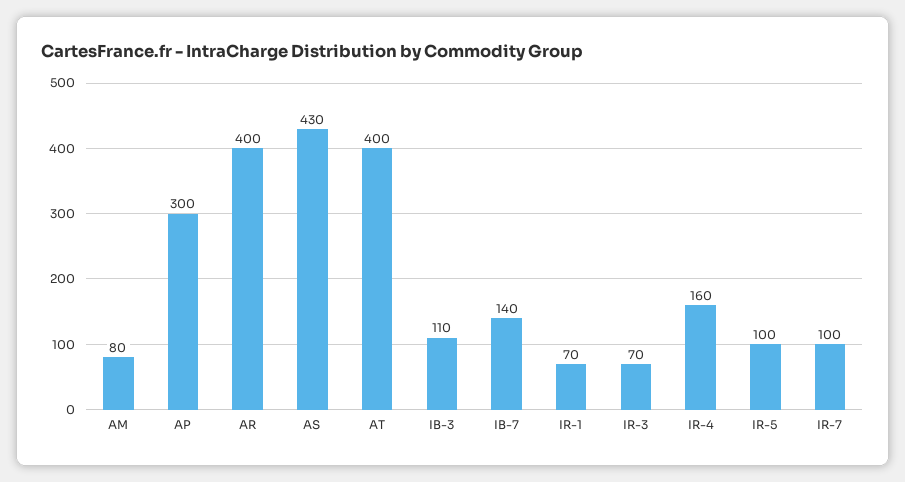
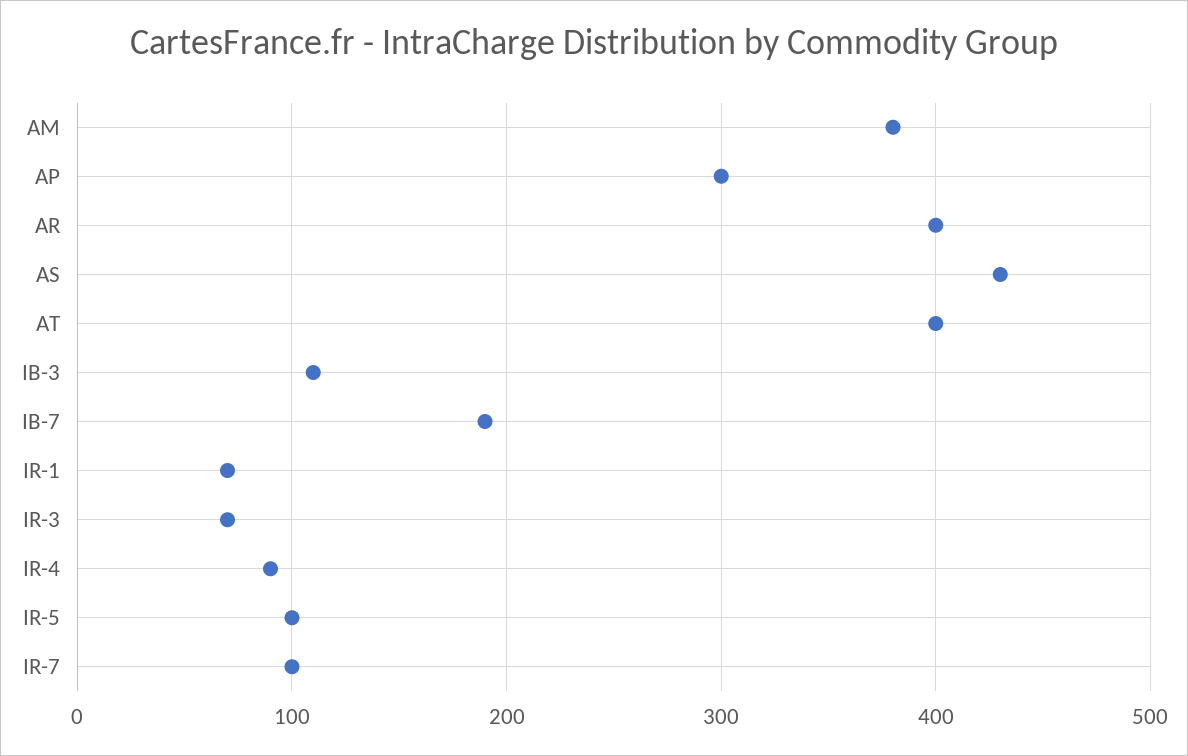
  {
-   "AM": 80,
+   "AM": 380,
    "AP": 300,
    "AR": 400,
    "AS": 430,
    "AT": 400,
    "IB-3": 110,
-   "IB-7": 140,
+   "IB-7": 190,
    "IR-1": 70,
    "IR-3": 70,
-   "IR-4": 160,
+   "IR-4": 90,
    "IR-5": 100,
    "IR-7": 100
  }

